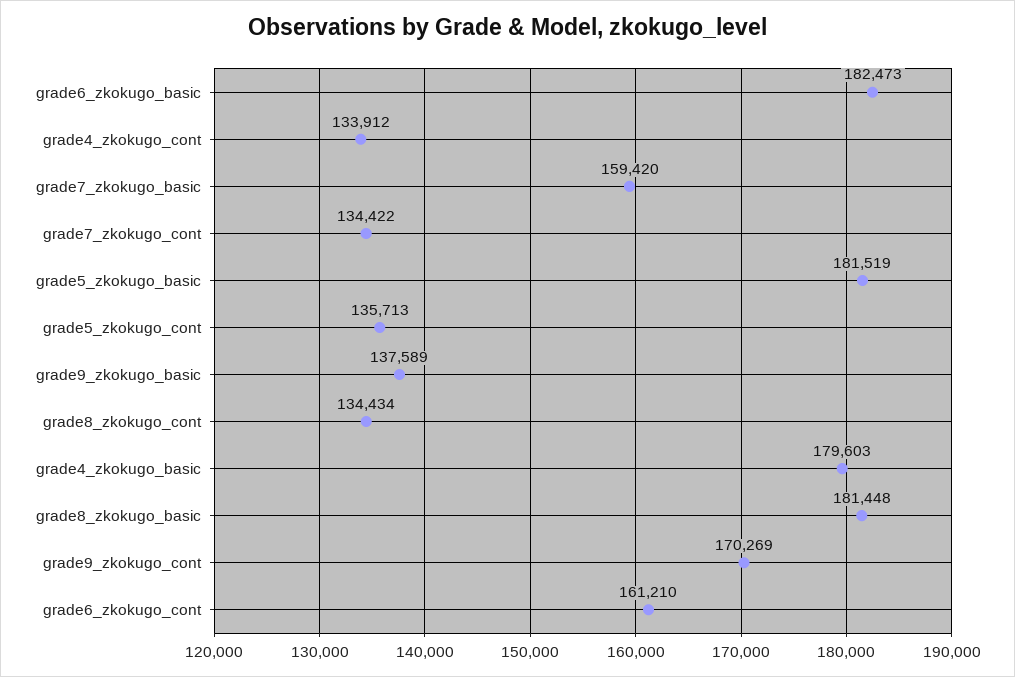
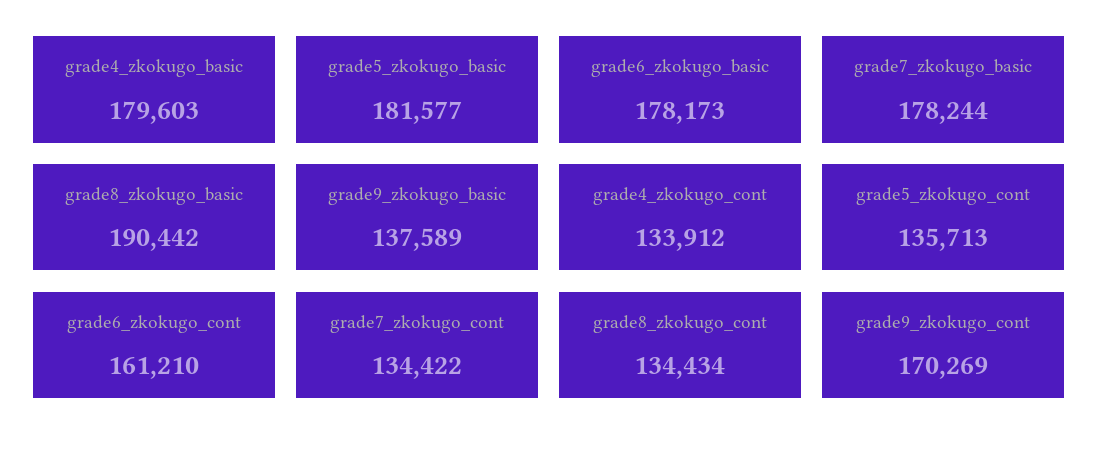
  {
-   "grade6_zkokugo_basic": 182473,
+   "grade6_zkokugo_basic": 178173,
    "grade4_zkokugo_cont": 133912,
-   "grade7_zkokugo_basic": 159420,
+   "grade7_zkokugo_basic": 178244,
    "grade7_zkokugo_cont": 134422,
-   "grade5_zkokugo_basic": 181519,
+   "grade5_zkokugo_basic": 181577,
    "grade5_zkokugo_cont": 135713,
    "grade9_zkokugo_basic": 137589,
    "grade8_zkokugo_cont": 134434,
    "grade4_zkokugo_basic": 179603,
-   "grade8_zkokugo_basic": 181448,
+   "grade8_zkokugo_basic": 190442,
    "grade9_zkokugo_cont": 170269,
    "grade6_zkokugo_cont": 161210
  }

